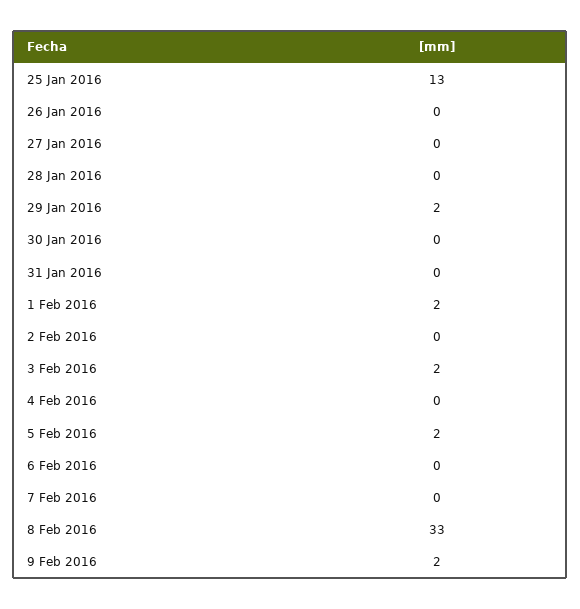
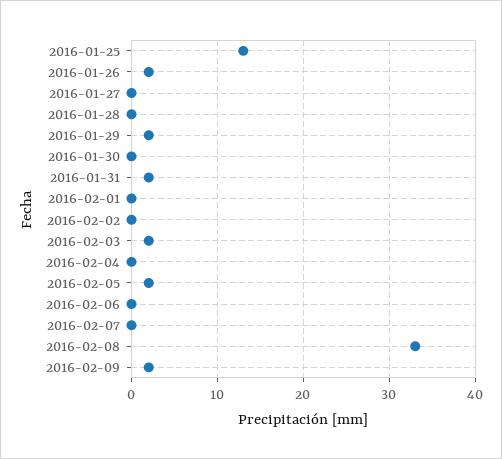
  {
    "25 Jan 2016": 13,
-   "26 Jan 2016": 0,
+   "26 Jan 2016": 2,
    "27 Jan 2016": 0,
    "28 Jan 2016": 0,
    "29 Jan 2016": 2,
    "30 Jan 2016": 0,
-   "31 Jan 2016": 0,
+   "31 Jan 2016": 2,
-   "1 Feb 2016": 2,
+   "1 Feb 2016": 0,
    "2 Feb 2016": 0,
    "3 Feb 2016": 2,
    "4 Feb 2016": 0,
    "5 Feb 2016": 2,
    "6 Feb 2016": 0,
    "7 Feb 2016": 0,
    "8 Feb 2016": 33,
    "9 Feb 2016": 2
  }

